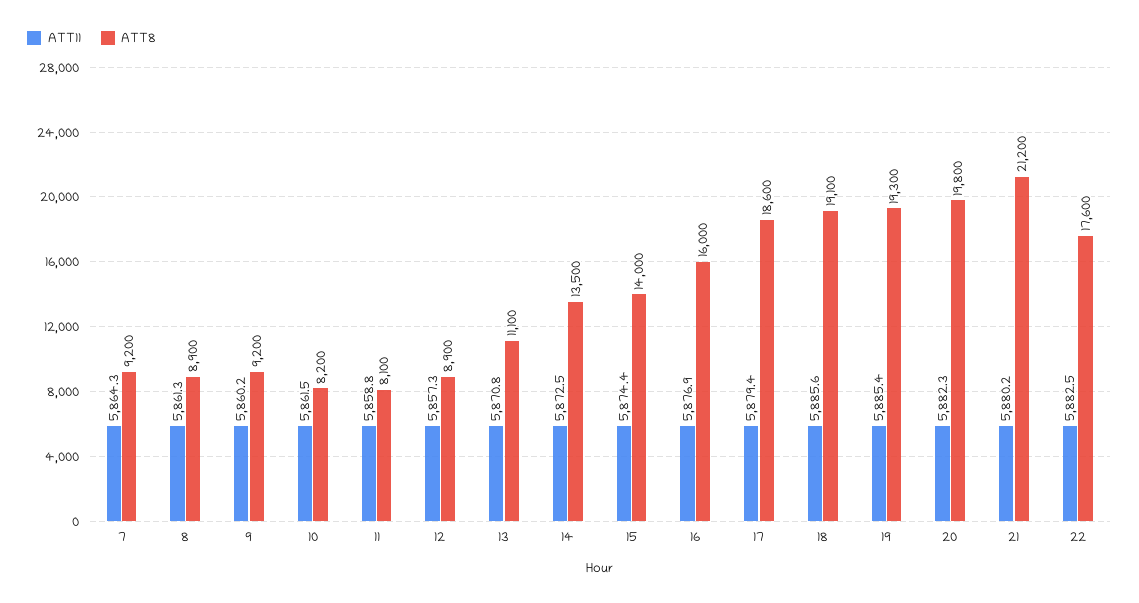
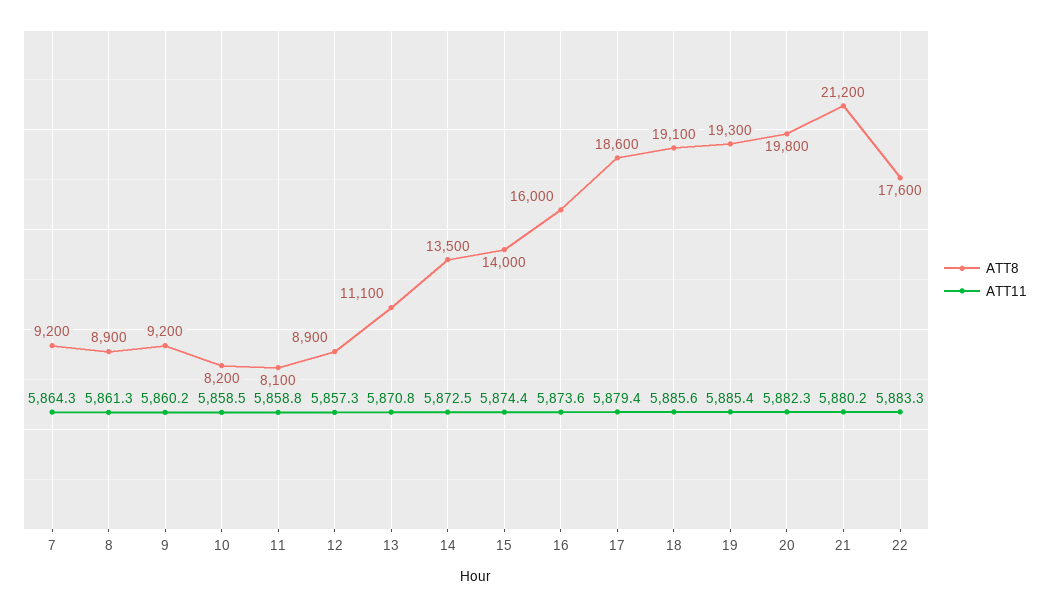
  {
    "ATT11": {
      "7": 5864.3,
      "8": 5861.3,
      "9": 5860.2,
-     "10": 5861.5,
+     "10": 5858.5,
      "11": 5858.8,
      "12": 5857.3,
      "13": 5870.8,
      "14": 5872.5,
      "15": 5874.4,
-     "16": 5876.9,
+     "16": 5873.6,
      "17": 5879.4,
      "18": 5885.6,
      "19": 5885.4,
      "20": 5882.3,
      "21": 5880.2,
-     "22": 5882.5
+     "22": 5883.3
    },
    "ATT8": {
      "7": 9200,
      "8": 8900,
      "9": 9200,
      "10": 8200,
      "11": 8100,
      "12": 8900,
      "13": 11100,
      "14": 13500,
      "15": 14000,
      "16": 16000,
      "17": 18600,
      "18": 19100,
      "19": 19300,
      "20": 19800,
      "21": 21200,
      "22": 17600
    }
  }

